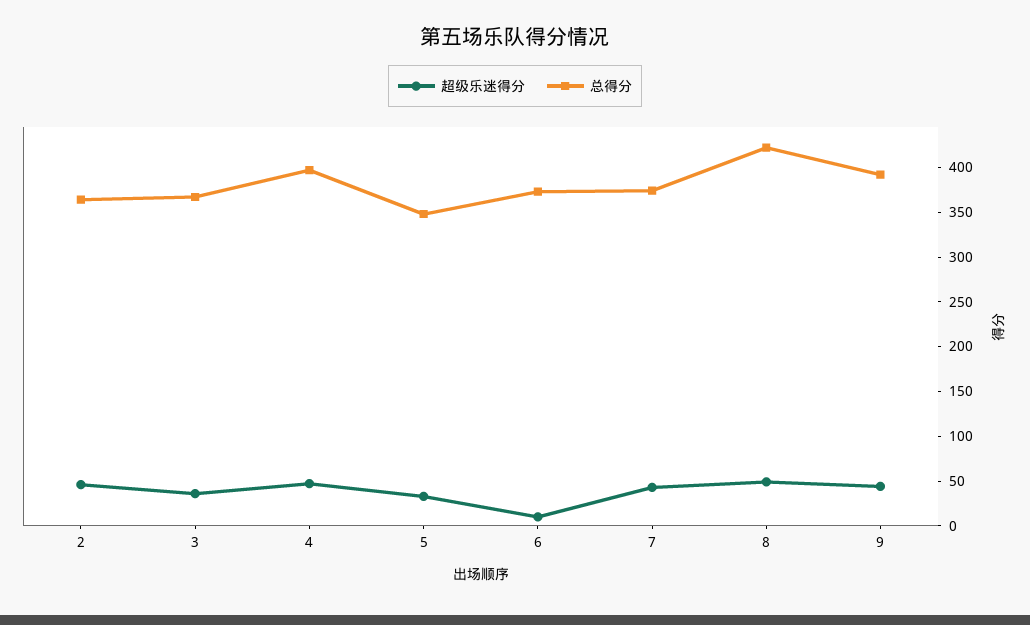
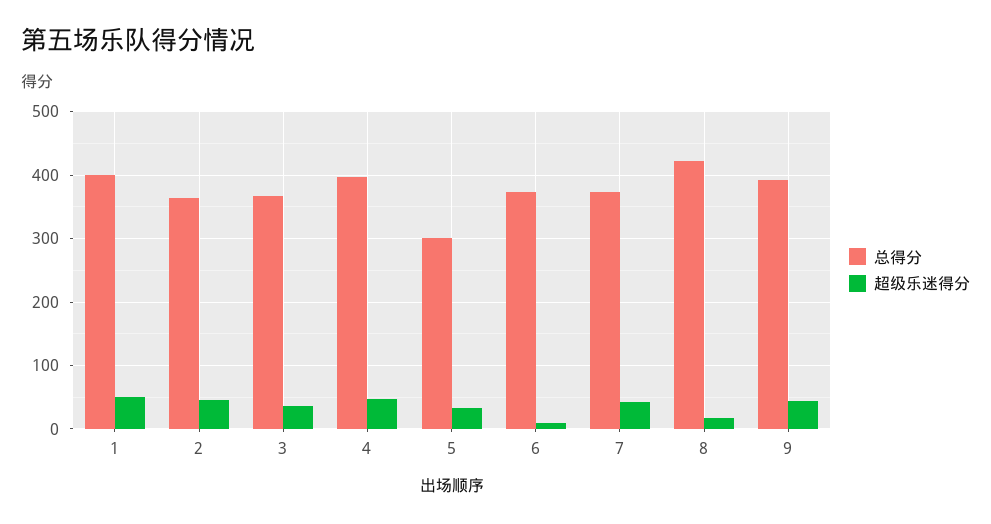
  {
    "超级乐迷得分": {
      "2": 50,
      "3": 40,
      "4": 50,
      "5": 30,
      "6": 10,
      "7": 40,
-     "8": 50,
+     "8": 20,
-     "9": 40
+     "9": 40,
+     "1": 50
    },
    "总得分": {
      "2": 360,
      "3": 370,
      "4": 400,
-     "5": 350,
+     "5": 300,
      "6": 370,
      "7": 370,
      "8": 420,
-     "9": 390
+     "9": 390,
+     "1": 400
    }
  }

